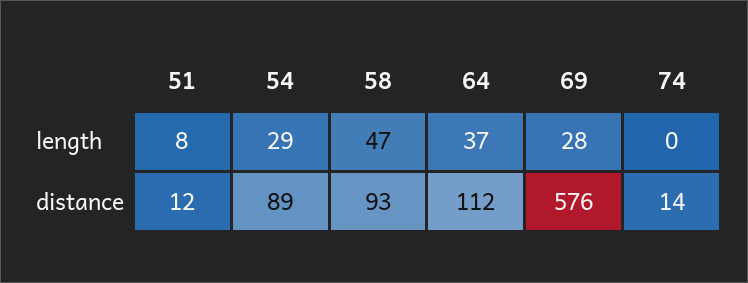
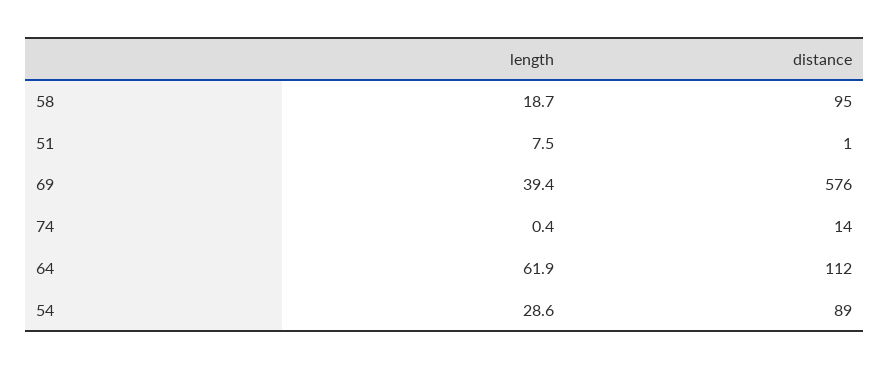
  {
    "51": {
      "length": 7.5,
-     "distance": 12
+     "distance": 1
    },
    "54": {
      "length": 28.6,
      "distance": 89
    },
    "58": {
-     "length": 47,
+     "length": 18.7,
-     "distance": 93
+     "distance": 95
    },
    "64": {
-     "length": 37,
+     "length": 61.9,
      "distance": 112
    },
    "69": {
-     "length": 28,
+     "length": 39.4,
      "distance": 576
    },
    "74": {
      "length": 0.4,
      "distance": 14
    }
  }

